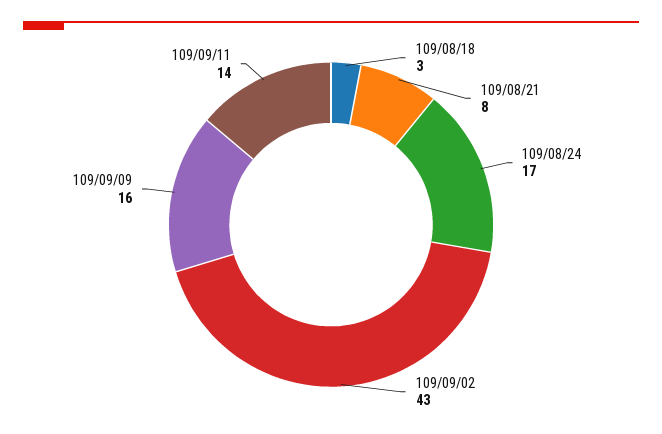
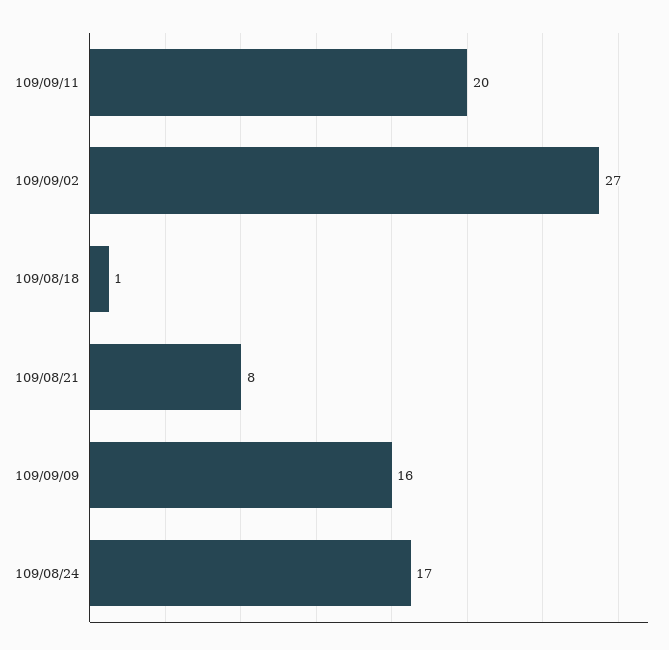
  {
-   "109/08/18": 3,
+   "109/08/18": 1,
    "109/08/21": 8,
    "109/08/24": 17,
-   "109/09/02": 43,
+   "109/09/02": 27,
    "109/09/09": 16,
-   "109/09/11": 14
+   "109/09/11": 20
  }

